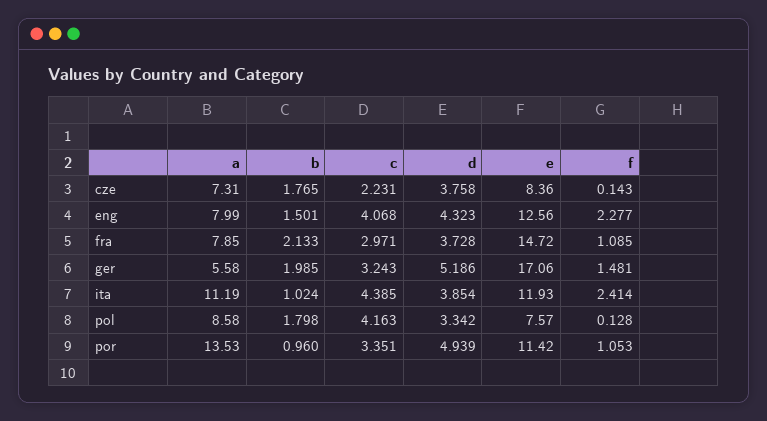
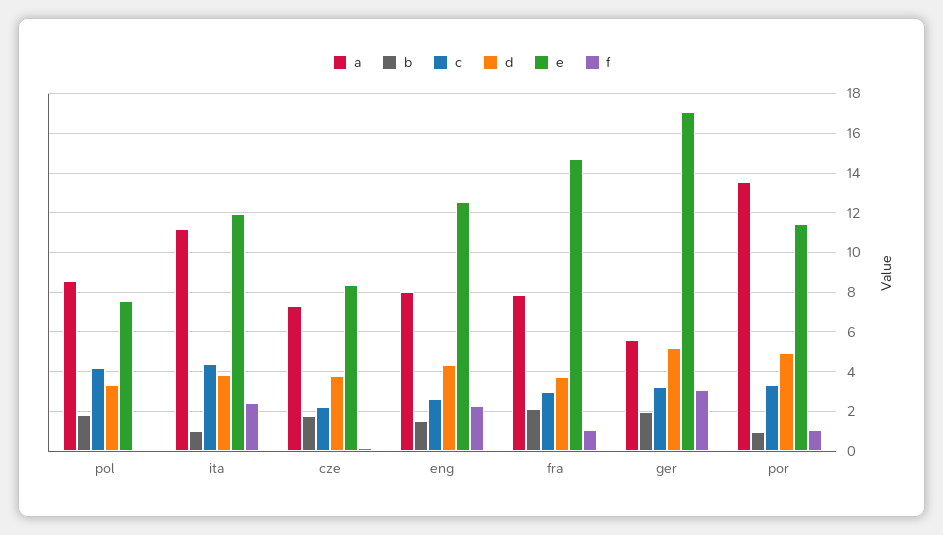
  {
    "a": {
      "cze": 7.31,
      "eng": 7.99,
      "fra": 7.85,
      "ger": 5.58,
      "ita": 11.19,
      "pol": 8.58,
      "por": 13.53
    },
    "b": {
      "cze": 1.765,
      "eng": 1.501,
      "fra": 2.133,
      "ger": 1.985,
      "ita": 1.024,
      "pol": 1.798,
      "por": 0.96
    },
    "c": {
      "cze": 2.231,
-     "eng": 4.068,
+     "eng": 2.5,
      "fra": 2.971,
      "ger": 3.243,
      "ita": 4.385,
      "pol": 4.163,
      "por": 3.351
    },
    "d": {
      "cze": 3.758,
      "eng": 4.323,
      "fra": 3.728,
      "ger": 5.186,
      "ita": 3.854,
      "pol": 3.342,
      "por": 4.939
    },
    "e": {
      "cze": 8.36,
      "eng": 12.56,
      "fra": 14.72,
      "ger": 17.06,
      "ita": 11.93,
      "pol": 7.57,
      "por": 11.42
    },
    "f": {
      "cze": 0.143,
      "eng": 2.277,
      "fra": 1.085,
-     "ger": 1.481,
+     "ger": 3,
      "ita": 2.414,
      "pol": 0.128,
      "por": 1.053
    }
  }

